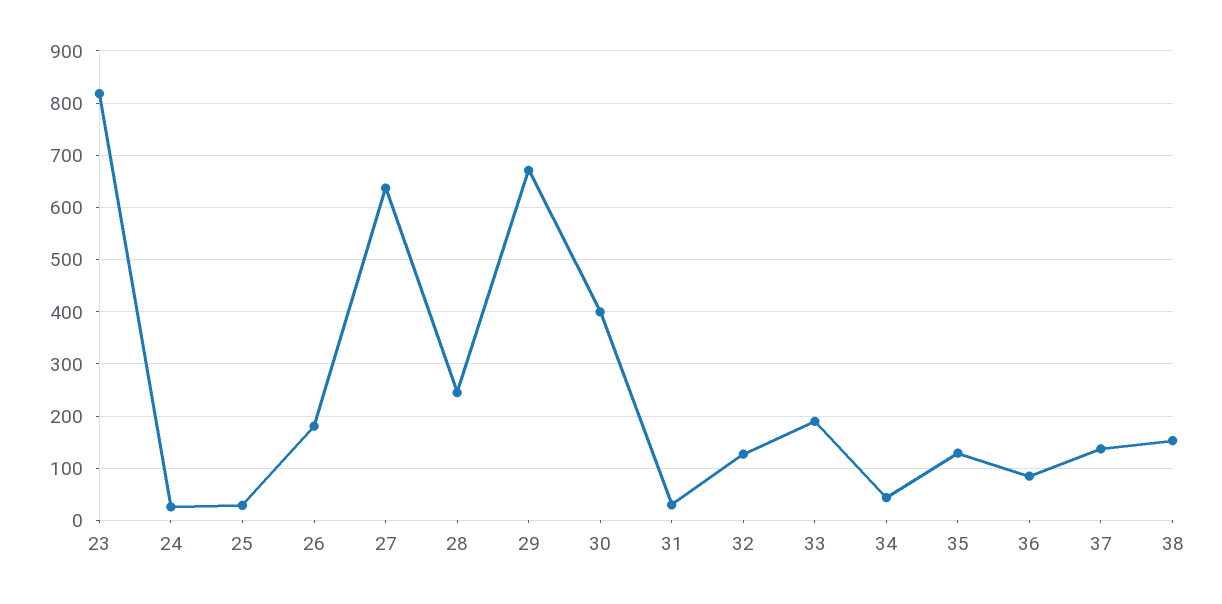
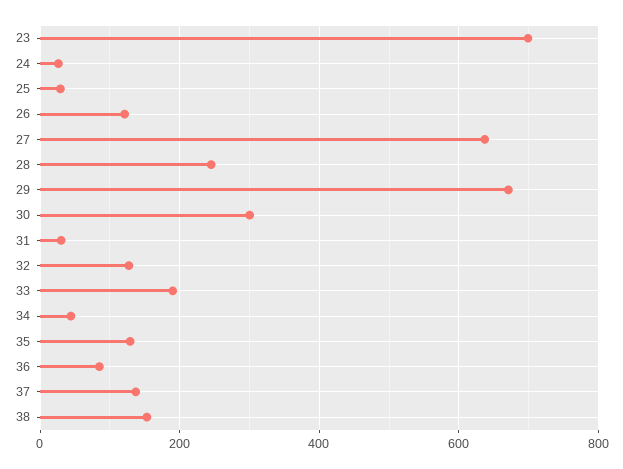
  {
-   "23": 820,
+   "23": 700,
    "24": 20,
    "25": 20,
-   "26": 180,
+   "26": 120,
    "27": 640,
    "28": 240,
    "29": 680,
-   "30": 400,
+   "30": 300,
    "31": 40,
    "32": 120,
    "33": 200,
    "34": 40,
    "35": 120,
    "36": 80,
    "37": 140,
    "38": 160
  }

